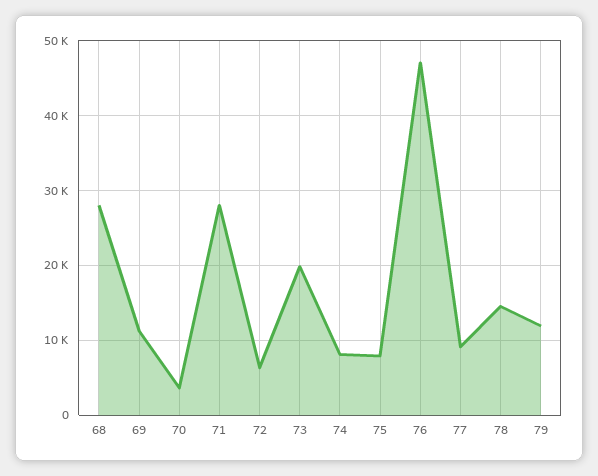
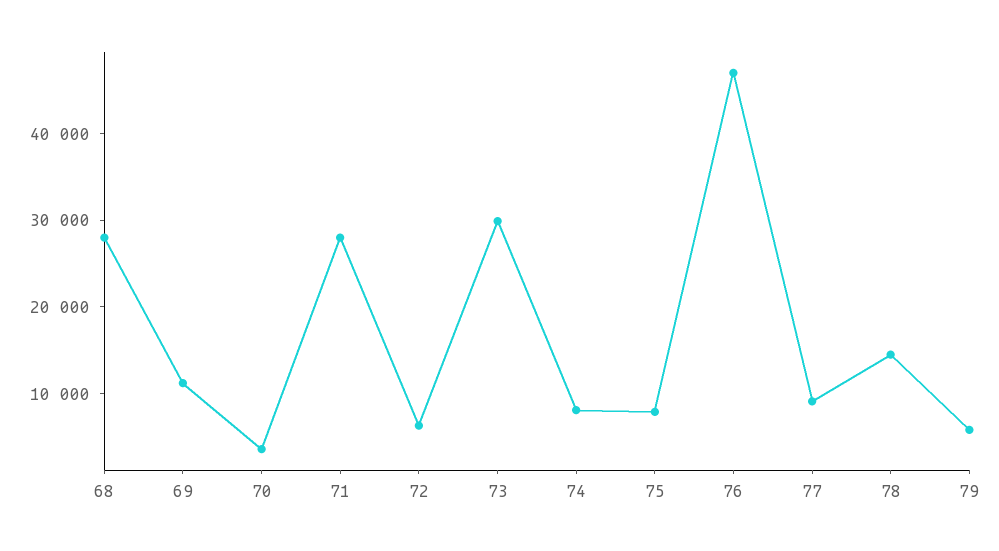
  {
    "68": 28000,
    "69": 11000,
    "70": 4000,
    "71": 28000,
    "72": 6000,
-   "73": 20000,
+   "73": 30000,
    "74": 8000,
    "75": 8000,
    "76": 47000,
    "77": 9000,
    "78": 15000,
-   "79": 12000
+   "79": 6000
  }

